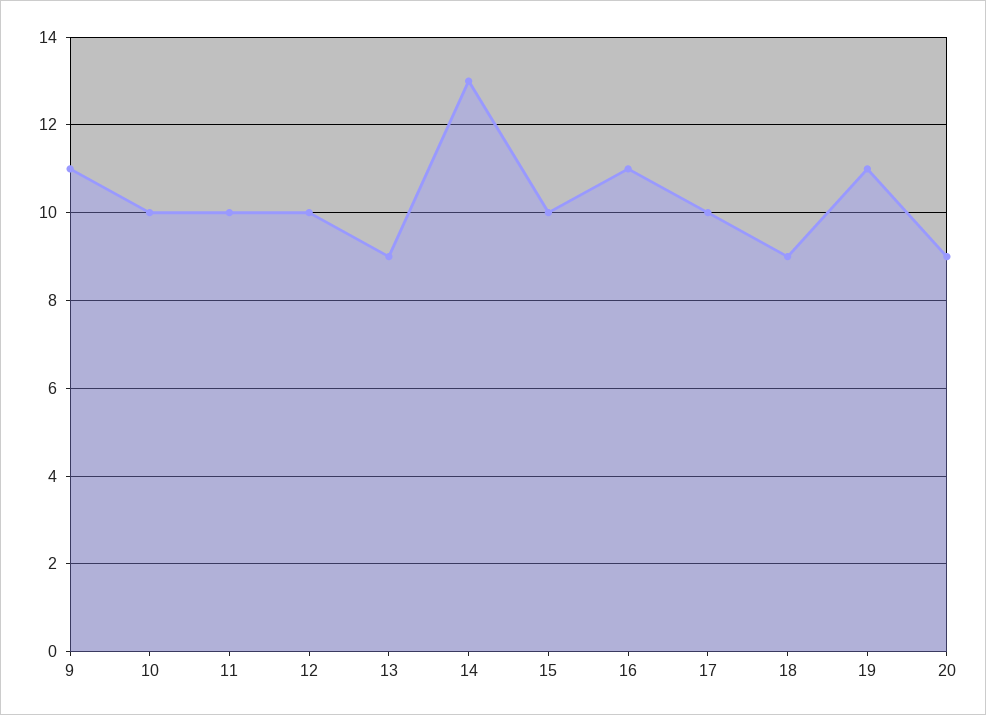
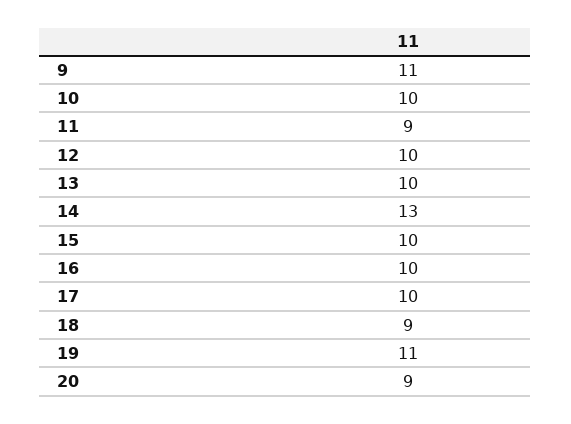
  {
    "9": 11,
    "10": 10,
-   "11": 10,
+   "11": 9,
    "12": 10,
-   "13": 9,
+   "13": 10,
    "14": 13,
    "15": 10,
-   "16": 11,
+   "16": 10,
    "17": 10,
    "18": 9,
    "19": 11,
    "20": 9
  }

